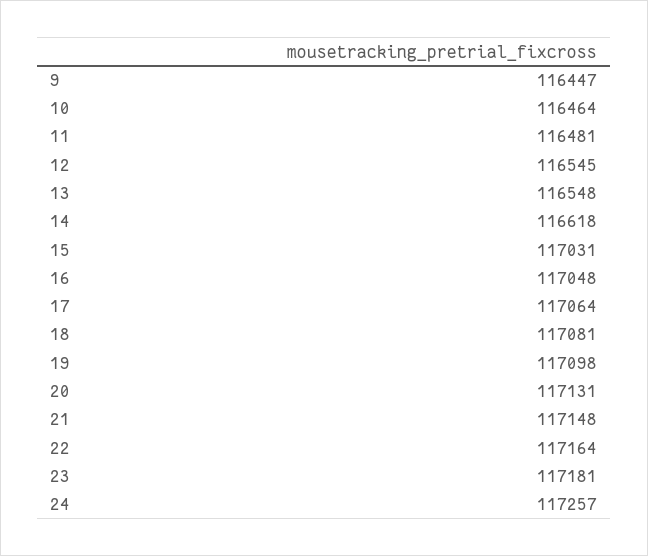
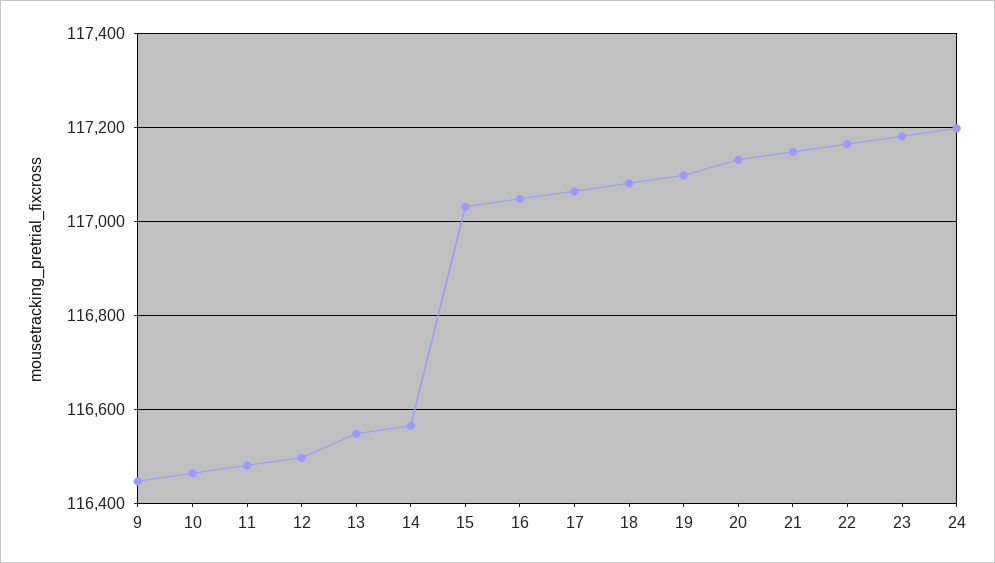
  {
    "9": 116447,
    "10": 116464,
    "11": 116481,
-   "12": 116545,
+   "12": 116500,
    "13": 116548,
-   "14": 116618,
+   "14": 116560,
    "15": 117031,
    "16": 117048,
    "17": 117064,
    "18": 117081,
    "19": 117098,
    "20": 117131,
    "21": 117148,
    "22": 117164,
    "23": 117181,
-   "24": 117257
+   "24": 117200
  }

